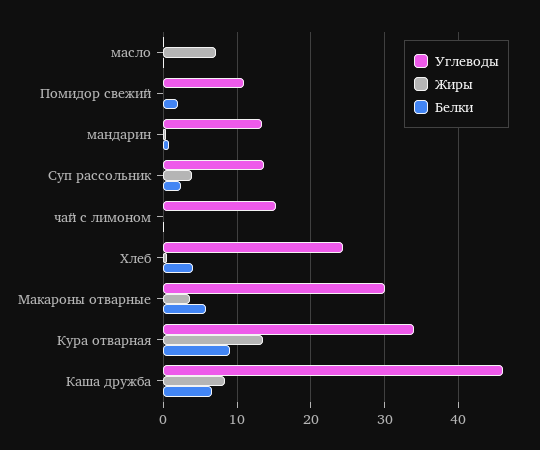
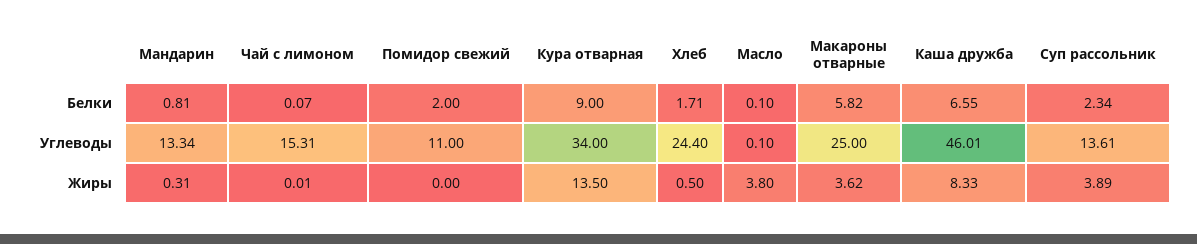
  {
    "Углеводы": {
      "масло": 0.1,
      "Помидор свежий": 11,
      "мандарин": 13.34,
      "Суп рассольник": 13.61,
      "чай с лимоном": 15.31,
      "Хлеб": 24.4,
-     "Макароны отварные": 30,
+     "Макароны отварные": 25,
      "Кура отварная": 34,
      "Каша дружба": 46.01
    },
    "Жиры": {
-     "масло": 7,
+     "масло": 3.8,
      "Помидор свежий": 0,
      "мандарин": 0.31,
      "Суп рассольник": 3.89,
      "чай с лимоном": 0.01,
      "Хлеб": 0.5,
      "Макароны отварные": 3.62,
      "Кура отварная": 13.5,
      "Каша дружба": 8.33
    },
    "Белки": {
      "масло": 0.1,
      "Помидор свежий": 2,
      "мандарин": 0.81,
      "Суп рассольник": 2.34,
      "чай с лимоном": 0.07,
-     "Хлеб": 4,
+     "Хлеб": 1.71,
      "Макароны отварные": 5.82,
      "Кура отварная": 9,
      "Каша дружба": 6.55
    }
  }

